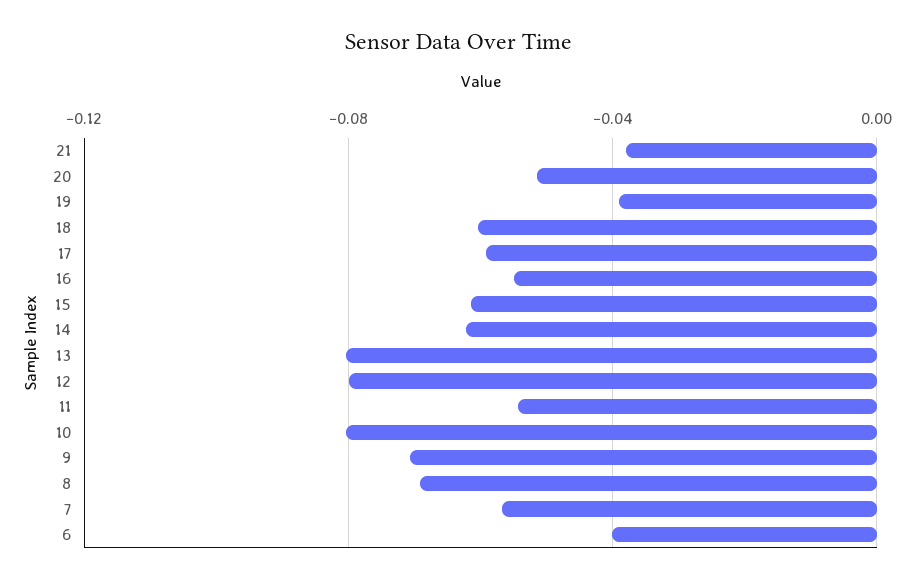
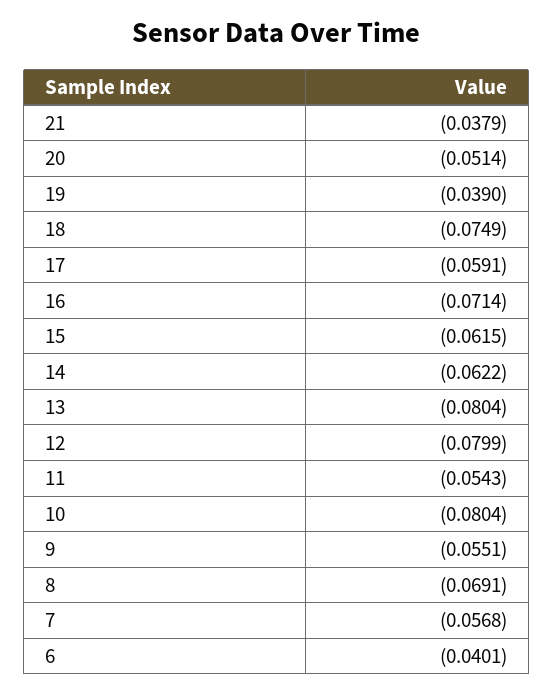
  {
    "21": -0.0379,
    "20": -0.0514,
    "19": -0.039,
-   "18": -0.06,
+   "18": -0.0749,
    "17": -0.0591,
-   "16": -0.055,
+   "16": -0.0714,
    "15": -0.0615,
    "14": -0.0622,
    "13": -0.0804,
    "12": -0.0799,
    "11": -0.0543,
    "10": -0.0804,
-   "9": -0.07,
+   "9": -0.0551,
    "8": -0.0691,
    "7": -0.0568,
    "6": -0.0401
  }

